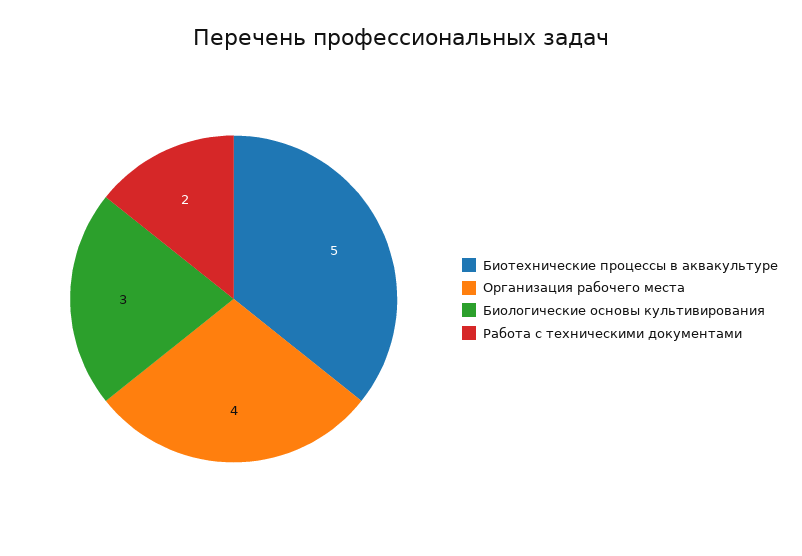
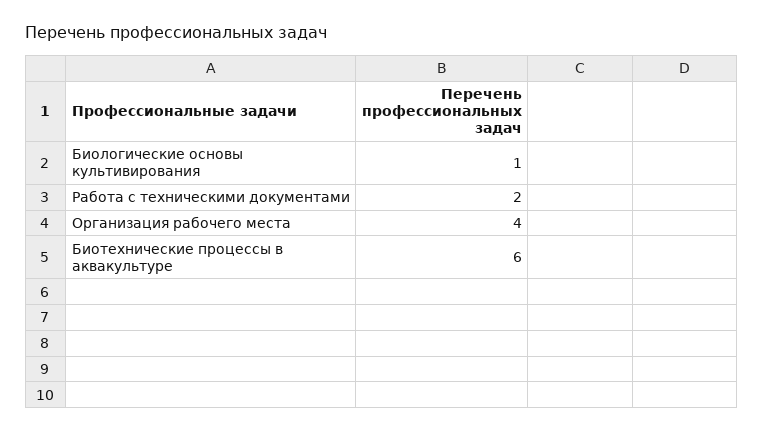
  {
-   "Биотехнические процессы в аквакультуре": 5,
+   "Биотехнические процессы в аквакультуре": 6,
    "Организация рабочего места": 4,
-   "Биологические основы культивирования": 3,
+   "Биологические основы культивирования": 1,
    "Работа с техническими документами": 2
  }

